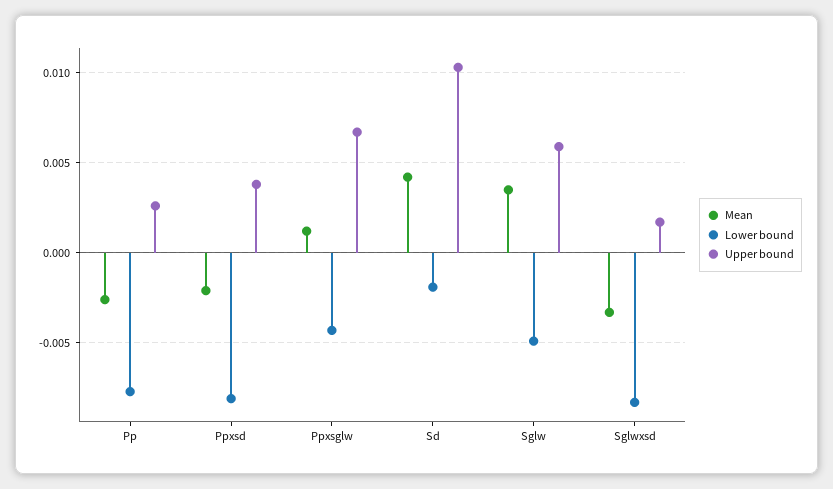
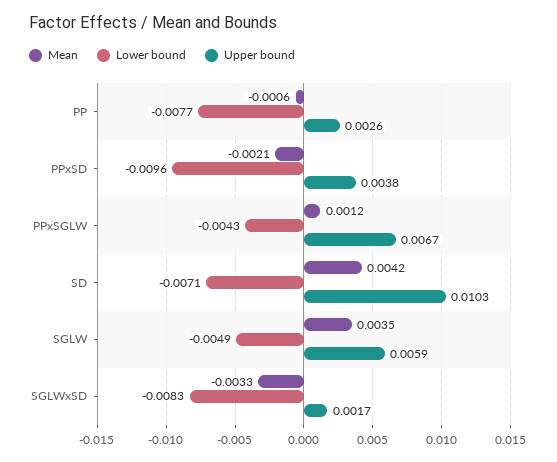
  {
    "Mean": {
-     "Pp": -0.0025,
+     "Pp": -0.0006,
      "Ppxsd": -0.0021,
      "Ppxsglw": 0.0012,
      "Sd": 0.0042,
      "Sglw": 0.0035,
      "Sglwxsd": -0.0033
    },
    "Lower bound": {
      "Pp": -0.0077,
-     "Ppxsd": -0.008,
+     "Ppxsd": -0.0096,
      "Ppxsglw": -0.0043,
-     "Sd": -0.002,
+     "Sd": -0.0071,
      "Sglw": -0.0049,
      "Sglwxsd": -0.0083
    },
    "Upper bound": {
      "Pp": 0.0026,
      "Ppxsd": 0.0038,
      "Ppxsglw": 0.0067,
      "Sd": 0.0103,
      "Sglw": 0.0059,
      "Sglwxsd": 0.0017
    }
  }

